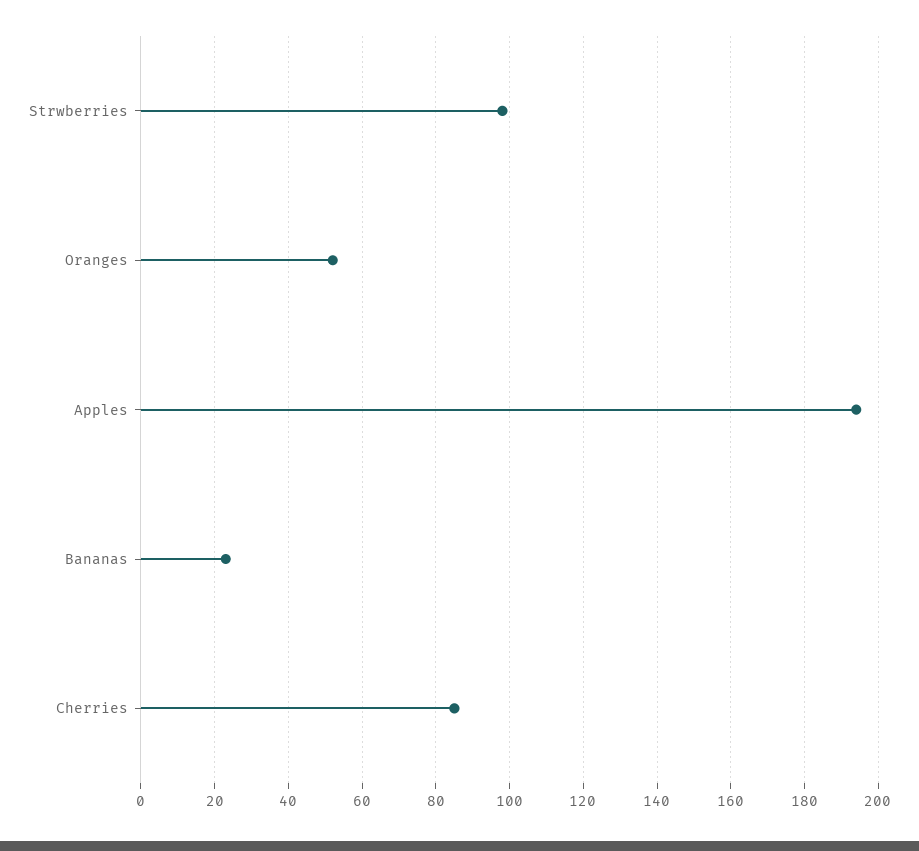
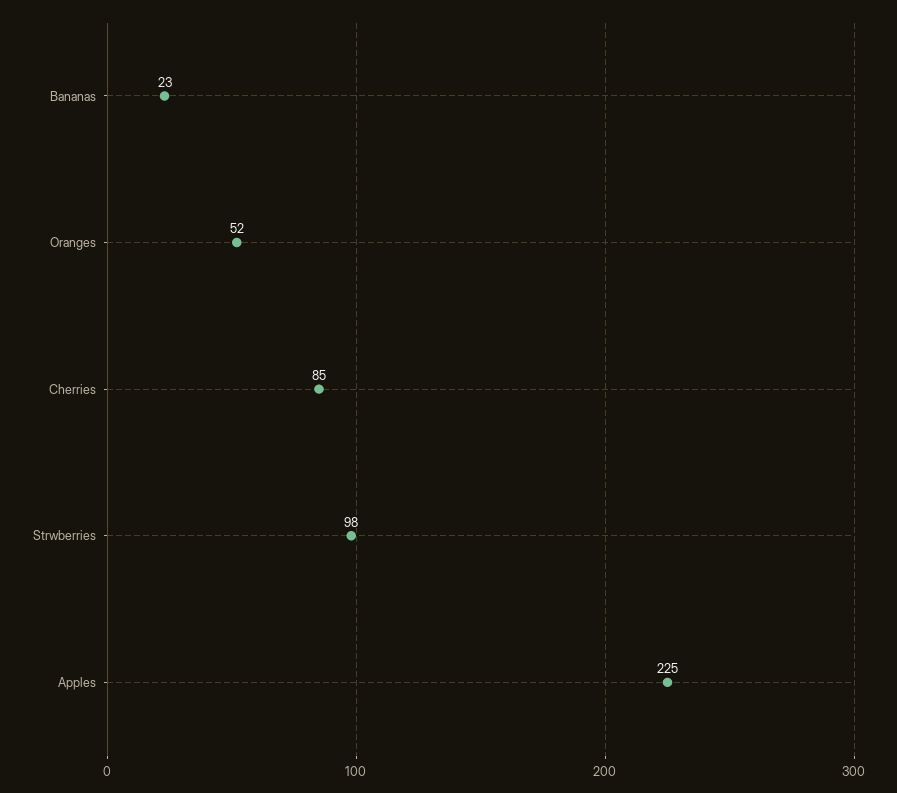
  {
    "Strwberries": 98,
    "Oranges": 52,
-   "Apples": 195,
+   "Apples": 225,
    "Bananas": 23,
    "Cherries": 85
  }

